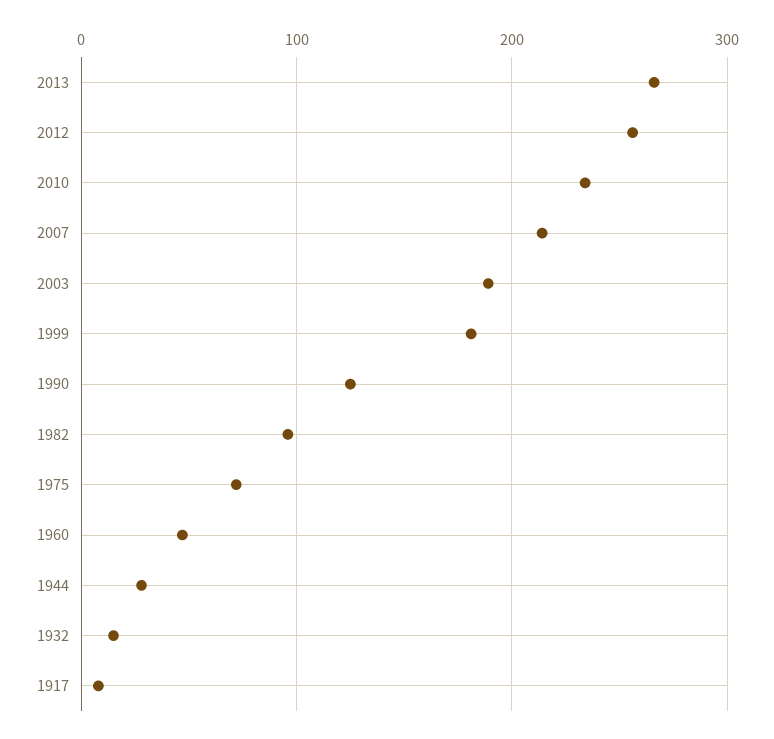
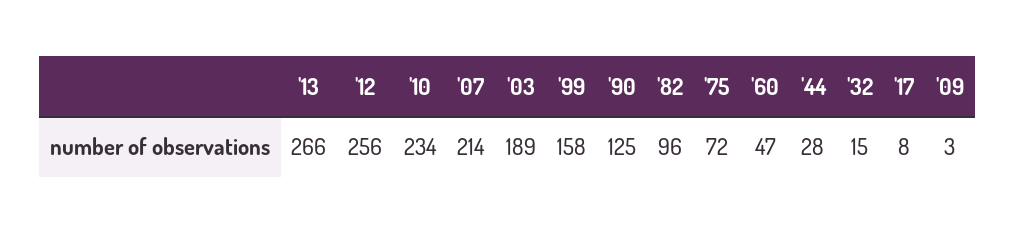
  {
    "2013": 266,
    "2012": 256,
    "2010": 234,
    "2007": 214,
    "2003": 189,
-   "1999": 180,
+   "1999": 158,
    "1990": 125,
    "1982": 96,
    "1975": 72,
    "1960": 47,
    "1944": 28,
    "1932": 15,
-   "1917": 8
+   "1917": 8,
+   "'09": 3
  }

